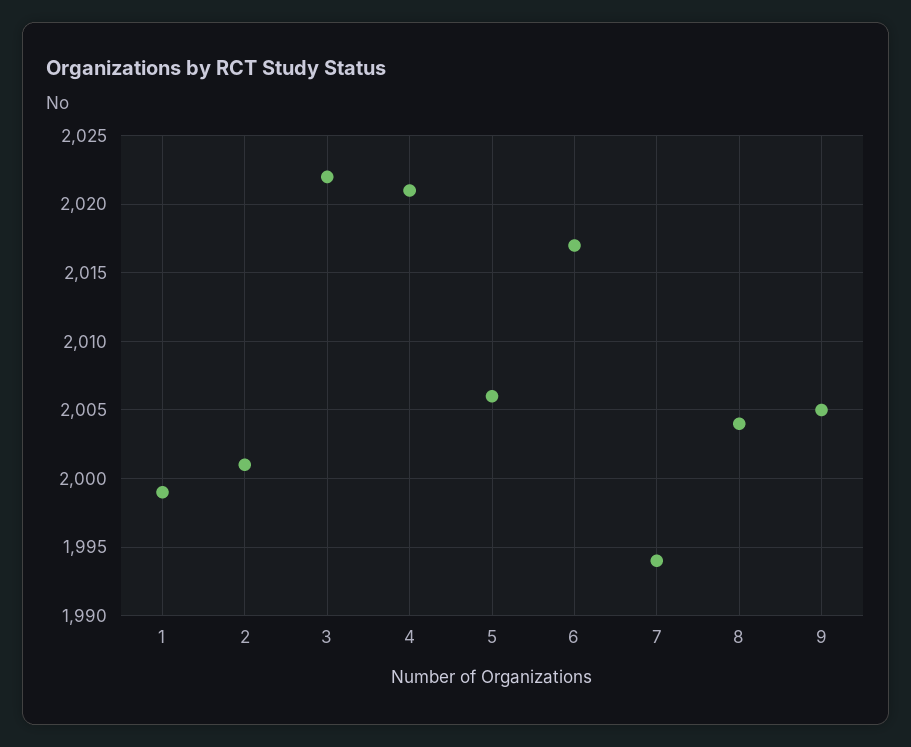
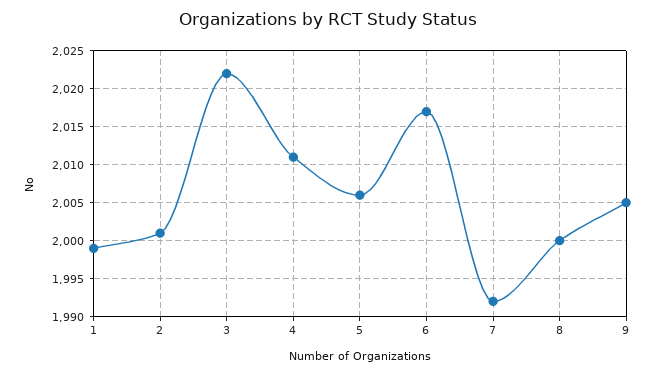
  {
    "1": 1999,
    "2": 2001,
    "3": 2022,
-   "4": 2021,
+   "4": 2011,
    "5": 2006,
    "6": 2017,
-   "7": 1994,
+   "7": 1992,
-   "8": 2004,
+   "8": 2000,
    "9": 2005
  }

